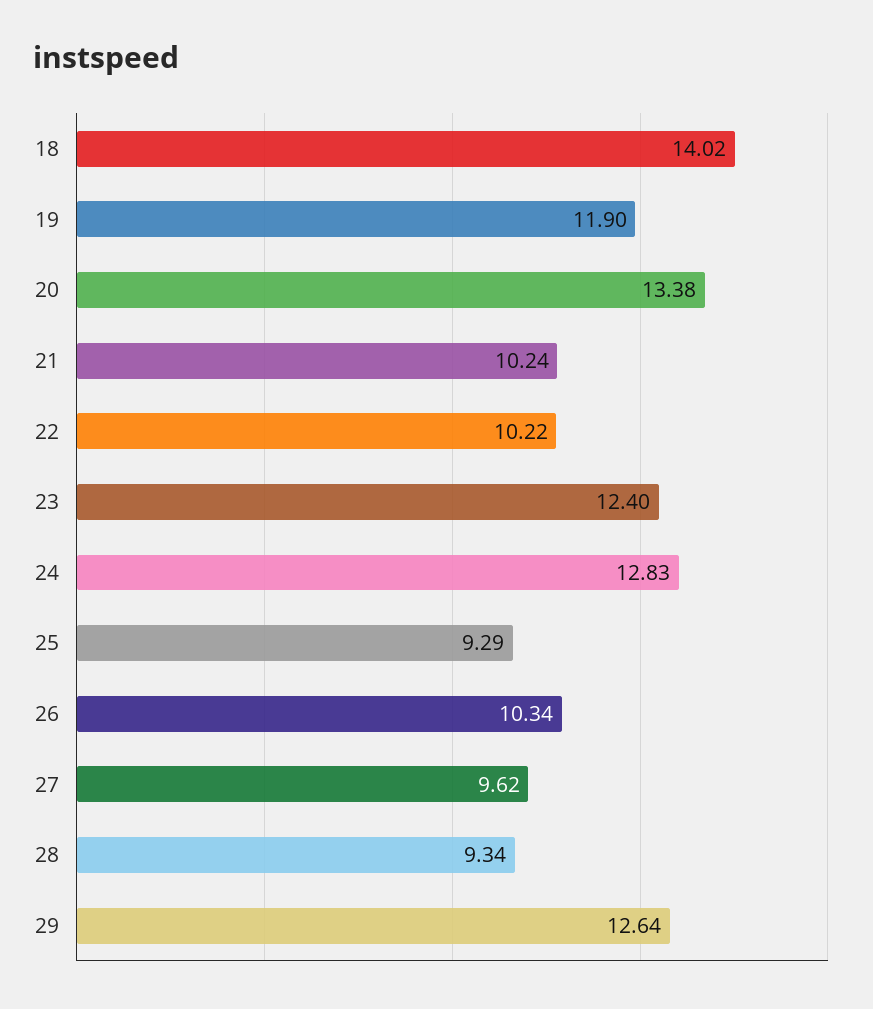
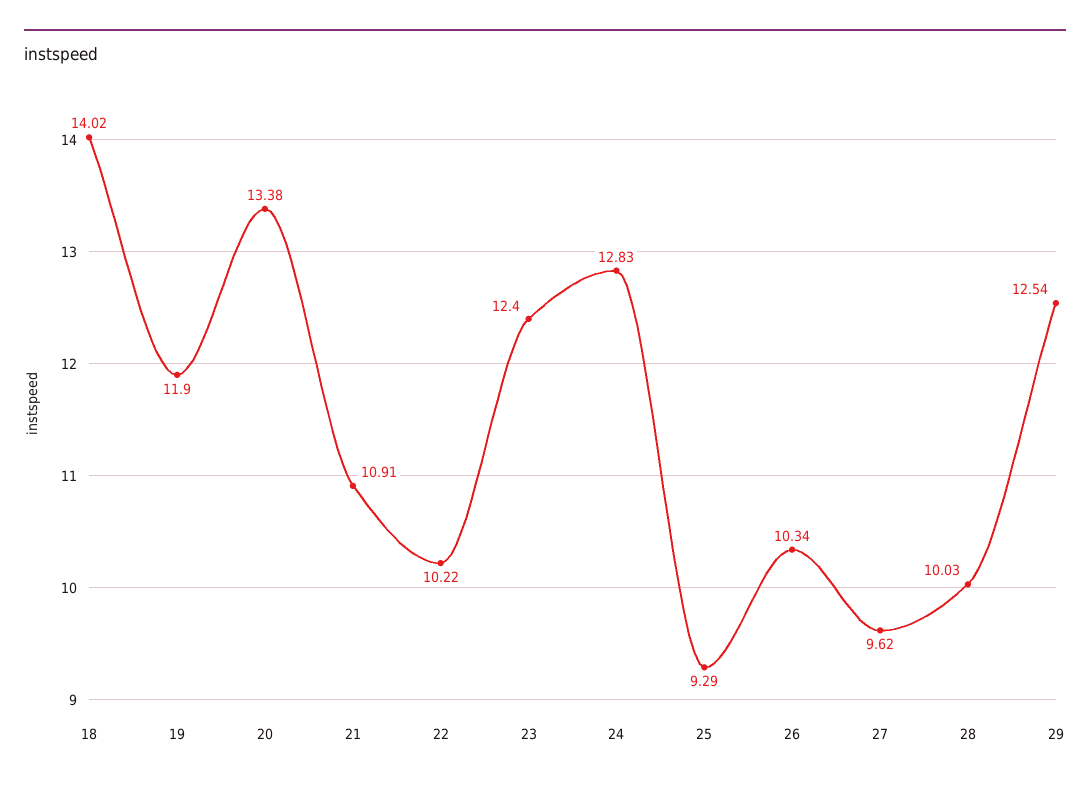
  {
    "18": 14.02,
    "19": 11.9,
    "20": 13.38,
-   "21": 10.24,
+   "21": 10.91,
    "22": 10.22,
    "23": 12.4,
    "24": 12.83,
    "25": 9.29,
    "26": 10.34,
    "27": 9.62,
-   "28": 9.34,
+   "28": 10.03,
-   "29": 12.64
+   "29": 12.54
  }

